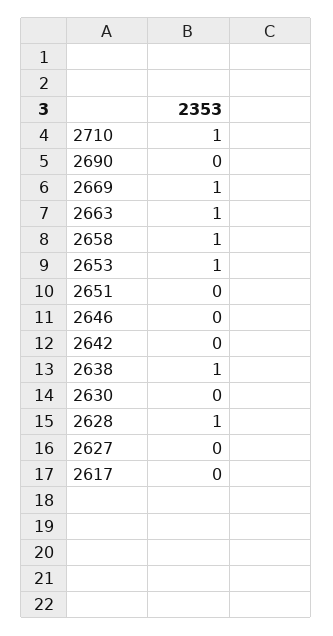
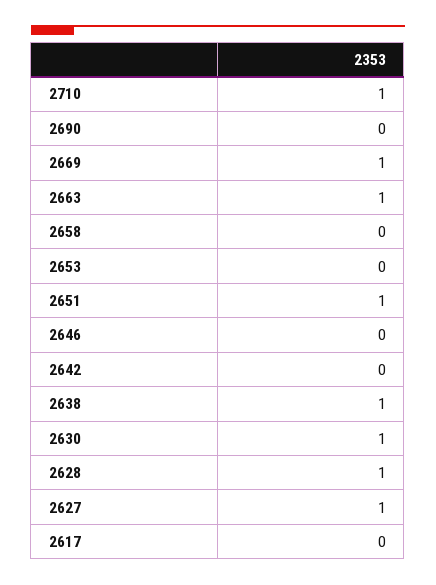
  {
    "2710": 1,
    "2690": 0,
    "2669": 1,
    "2663": 1,
-   "2658": 1,
+   "2658": 0,
-   "2653": 1,
+   "2653": 0,
-   "2651": 0,
+   "2651": 1,
    "2646": 0,
    "2642": 0,
    "2638": 1,
-   "2630": 0,
+   "2630": 1,
    "2628": 1,
-   "2627": 0,
+   "2627": 1,
    "2617": 0
  }

